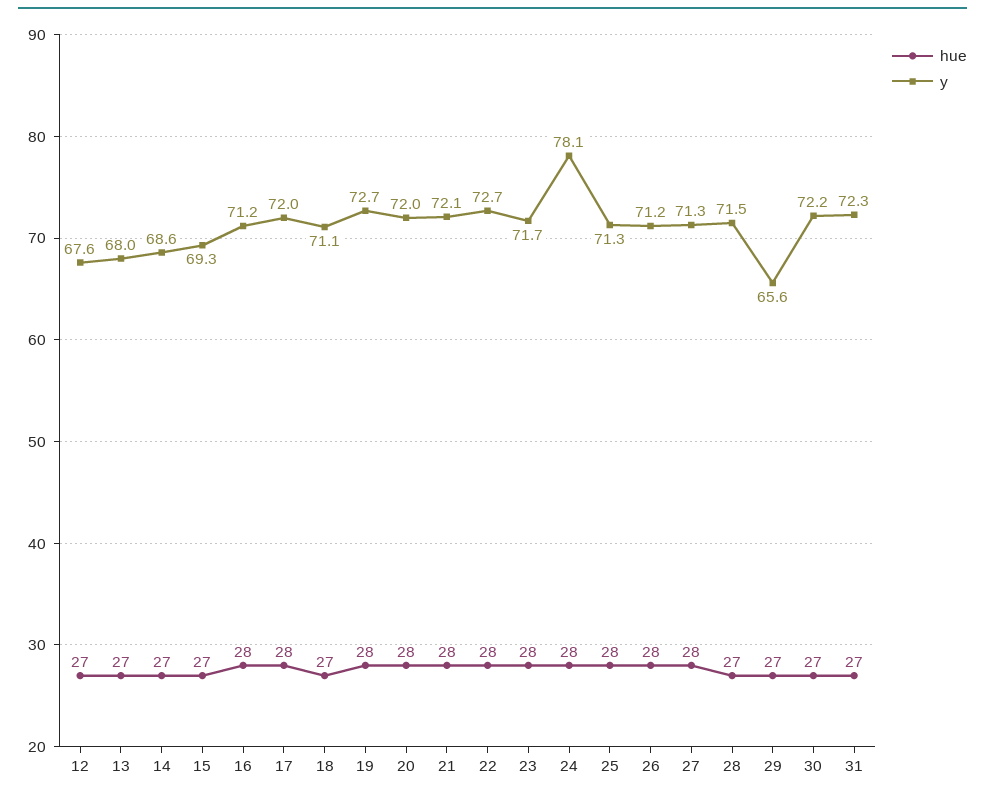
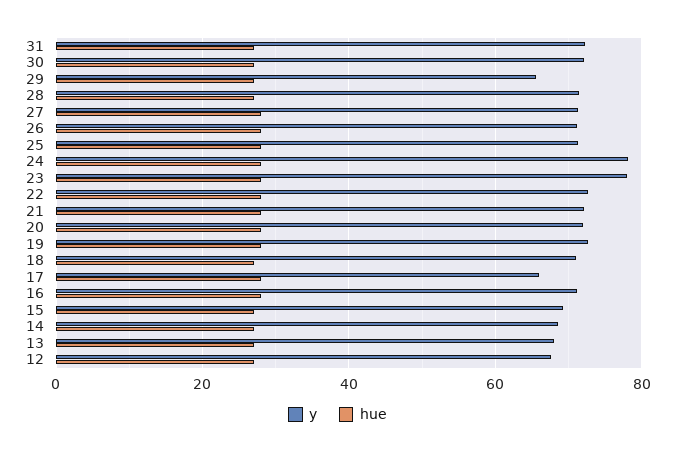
  {
    "hue": {
      "12": 27,
      "13": 27,
      "14": 27,
      "15": 27,
      "16": 28,
      "17": 28,
      "18": 27,
      "19": 28,
      "20": 28,
      "21": 28,
      "22": 28,
      "23": 28,
      "24": 28,
      "25": 28,
      "26": 28,
      "27": 28,
      "28": 27,
      "29": 27,
      "30": 27,
      "31": 27
    },
    "y": {
      "12": 67.6,
      "13": 68,
      "14": 68.6,
      "15": 69.3,
      "16": 71.2,
-     "17": 72,
+     "17": 66,
      "18": 71.1,
      "19": 72.7,
      "20": 72,
      "21": 72.1,
      "22": 72.7,
-     "23": 71.7,
+     "23": 78,
      "24": 78.1,
      "25": 71.3,
      "26": 71.2,
      "27": 71.3,
      "28": 71.5,
      "29": 65.6,
      "30": 72.2,
      "31": 72.3
    }
  }

